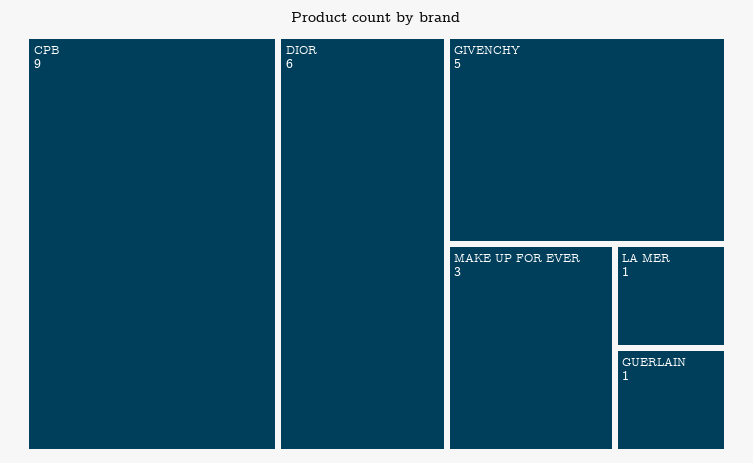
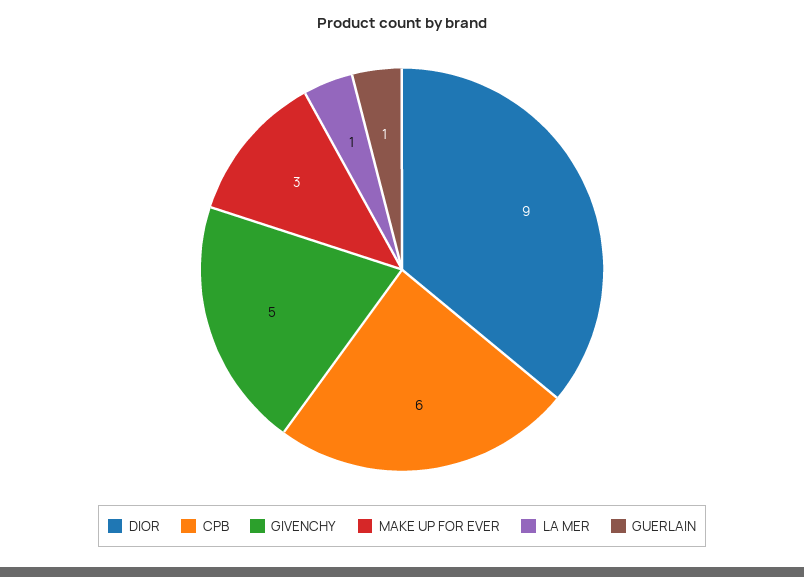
  {
-   "CPB": 9,
+   "CPB": 6,
-   "DIOR": 6,
+   "DIOR": 9,
    "GIVENCHY": 5,
    "MAKE UP FOR EVER": 3,
    "LA MER": 1,
    "GUERLAIN": 1
  }

